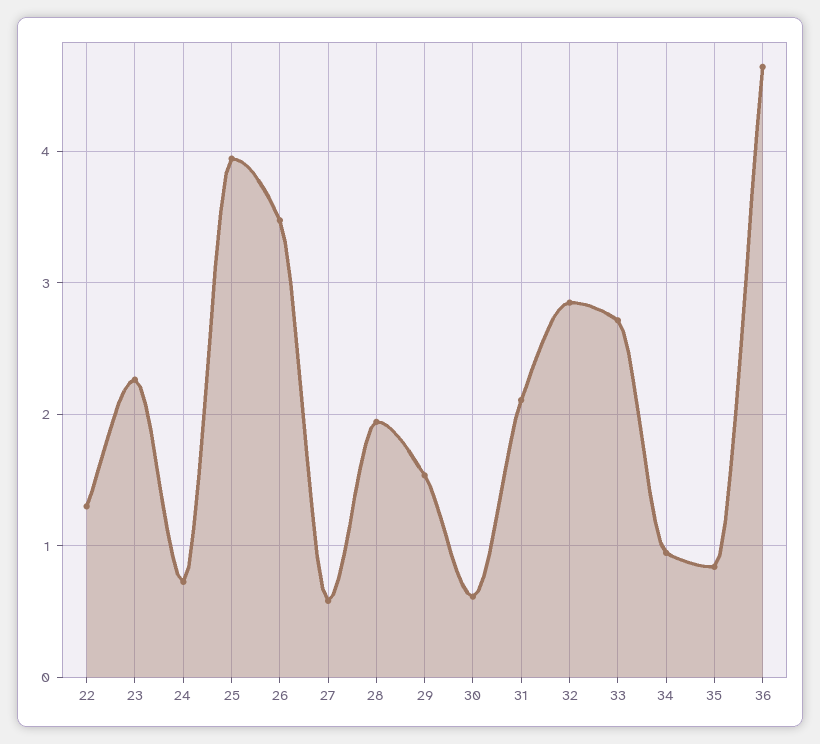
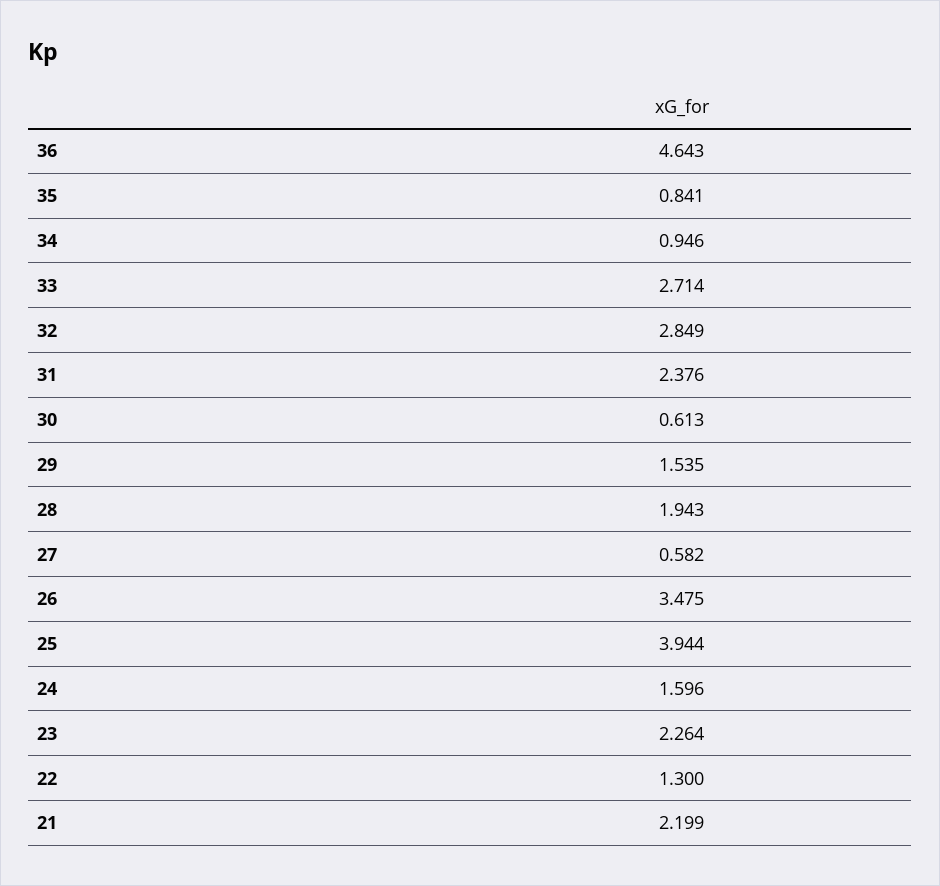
  {
    "22": 1.3,
    "23": 2.264,
-   "24": 0.7,
+   "24": 1.596,
    "25": 3.944,
    "26": 3.475,
    "27": 0.582,
    "28": 1.943,
    "29": 1.535,
    "30": 0.613,
-   "31": 2.1,
+   "31": 2.376,
    "32": 2.849,
    "33": 2.714,
    "34": 0.946,
    "35": 0.841,
-   "36": 4.643
+   "36": 4.643,
+   "21": 2.199
  }

